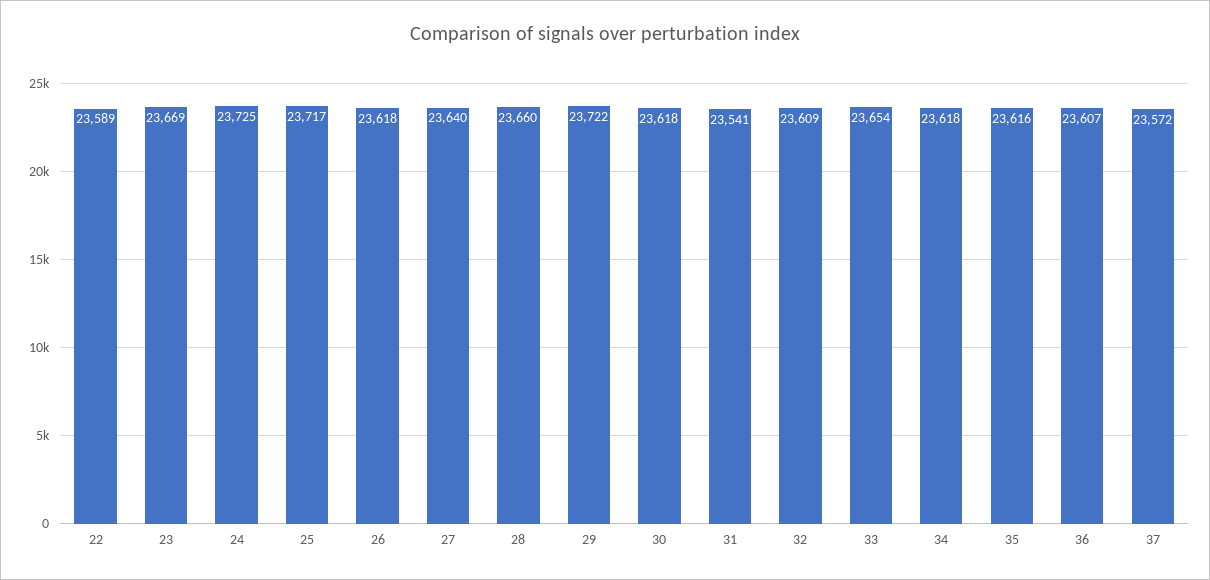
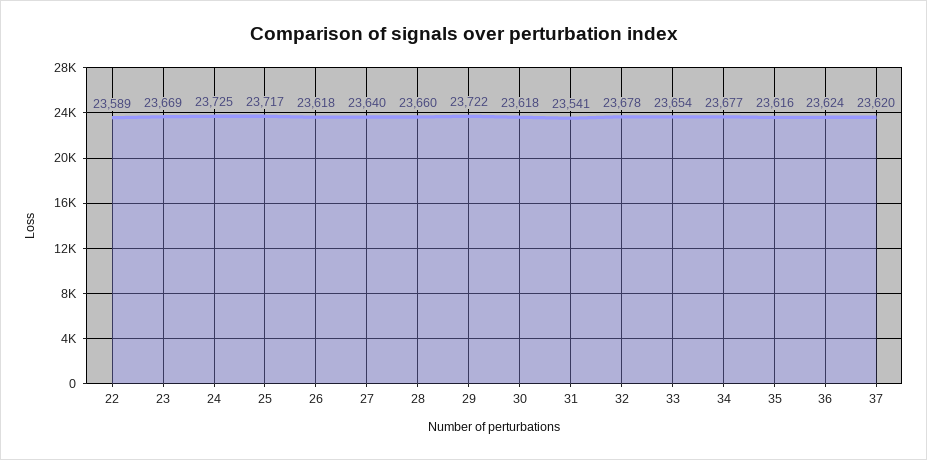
  {
    "22": 23589,
    "23": 23669,
    "24": 23725,
    "25": 23717,
    "26": 23618,
    "27": 23640,
    "28": 23660,
    "29": 23722,
    "30": 23618,
    "31": 23541,
-   "32": 23609,
+   "32": 23678,
    "33": 23654,
-   "34": 23618,
+   "34": 23677,
    "35": 23616,
-   "36": 23607,
+   "36": 23624,
-   "37": 23572
+   "37": 23620
  }

